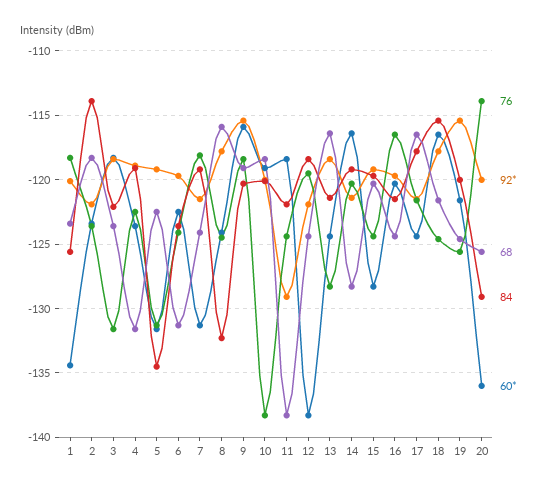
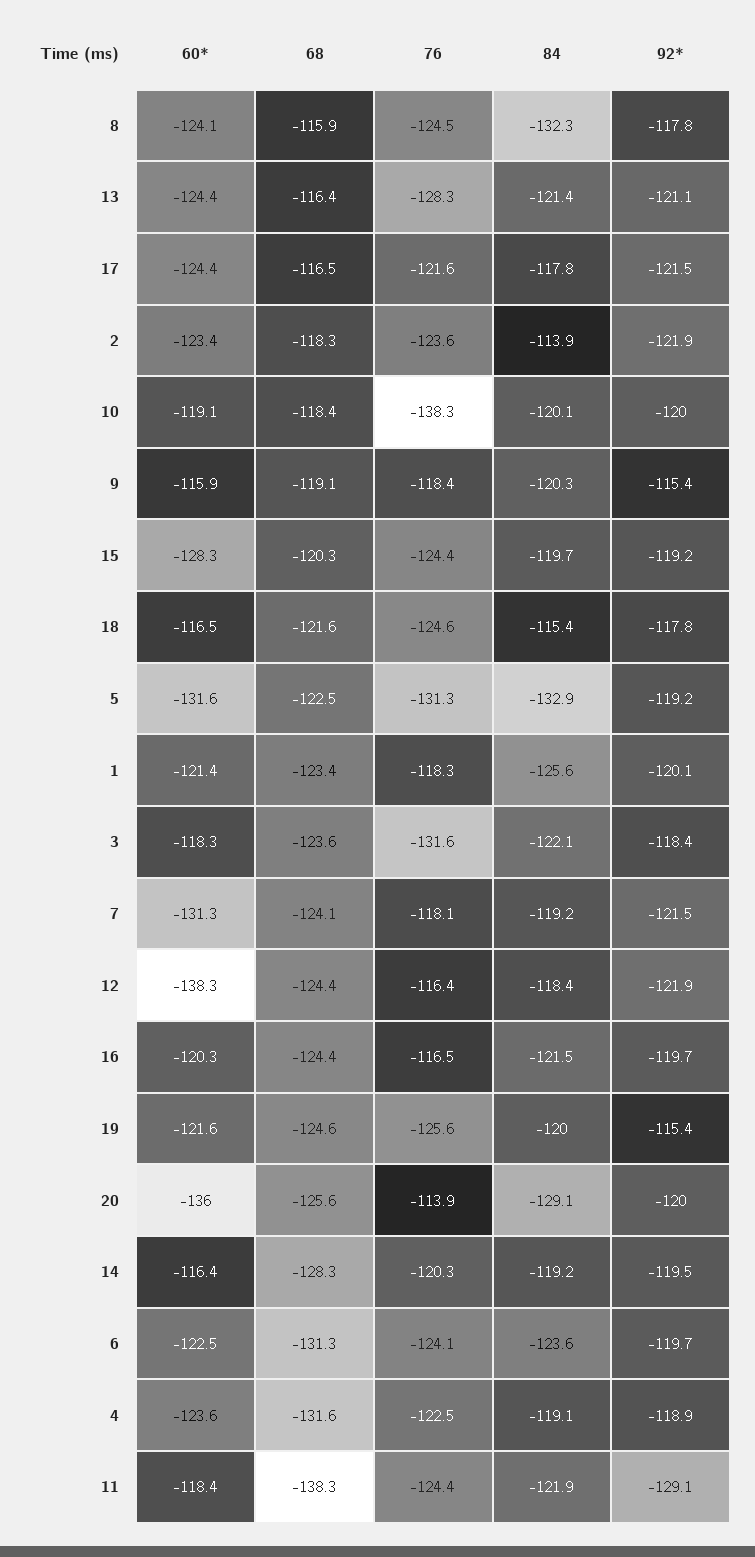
  {
    "76": {
      "1": -118.3,
      "2": -123.6,
      "3": -131.6,
      "4": -122.5,
      "5": -131.3,
      "6": -124.1,
      "7": -118.1,
      "8": -124.5,
      "9": -118.4,
      "10": -138.3,
      "11": -124.4,
-     "12": -119.5,
+     "12": -116.4,
      "13": -128.3,
      "14": -120.3,
      "15": -124.4,
      "16": -116.5,
      "17": -121.6,
      "18": -124.6,
      "19": -125.6,
      "20": -113.9
    },
    "92*": {
      "1": -120.1,
      "2": -121.9,
      "3": -118.4,
      "4": -118.9,
      "5": -119.2,
      "6": -119.7,
      "7": -121.5,
      "8": -117.8,
      "9": -115.4,
      "10": -120,
      "11": -129.1,
      "12": -121.9,
-     "13": -118.5,
+     "13": -121.1,
-     "14": -121.5,
+     "14": -119.5,
      "15": -119.2,
      "16": -119.7,
      "17": -121.5,
      "18": -117.8,
      "19": -115.4,
      "20": -120
    },
    "68": {
      "1": -123.4,
      "2": -118.3,
      "3": -123.6,
      "4": -131.6,
      "5": -122.5,
      "6": -131.3,
      "7": -124.1,
      "8": -115.9,
      "9": -119.1,
      "10": -118.4,
      "11": -138.3,
      "12": -124.4,
      "13": -116.4,
      "14": -128.3,
      "15": -120.3,
      "16": -124.4,
      "17": -116.5,
      "18": -121.6,
      "19": -124.6,
      "20": -125.6
    },
    "84": {
      "1": -125.6,
      "2": -113.9,
      "3": -122.1,
      "4": -119.1,
-     "5": -134.5,
+     "5": -132.9,
      "6": -123.6,
      "7": -119.2,
      "8": -132.3,
      "9": -120.3,
      "10": -120.1,
      "11": -121.9,
      "12": -118.4,
      "13": -121.4,
      "14": -119.2,
      "15": -119.7,
      "16": -121.5,
      "17": -117.8,
      "18": -115.4,
      "19": -120,
      "20": -129.1
    },
    "60*": {
-     "1": -134.5,
+     "1": -121.4,
      "2": -123.4,
      "3": -118.3,
      "4": -123.6,
      "5": -131.6,
      "6": -122.5,
      "7": -131.3,
      "8": -124.1,
      "9": -115.9,
      "10": -119.1,
      "11": -118.4,
      "12": -138.3,
      "13": -124.4,
      "14": -116.4,
      "15": -128.3,
      "16": -120.3,
      "17": -124.4,
      "18": -116.5,
      "19": -121.6,
      "20": -136
    }
  }

